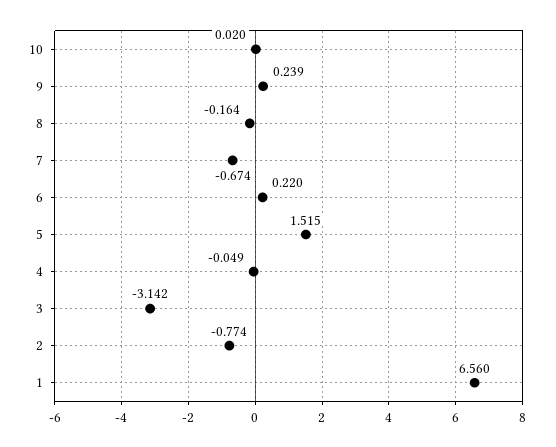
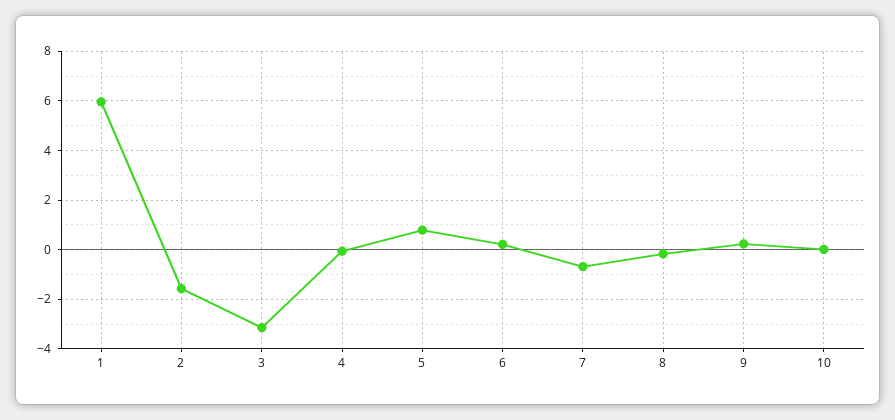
  {
    "10": 0.02,
    "9": 0.239,
    "8": -0.164,
    "7": -0.674,
    "6": 0.22,
-   "5": 1.515,
+   "5": 0.75,
    "4": -0.049,
    "3": -3.142,
-   "2": -0.774,
+   "2": -1.5,
-   "1": 6.56
+   "1": 6
  }

